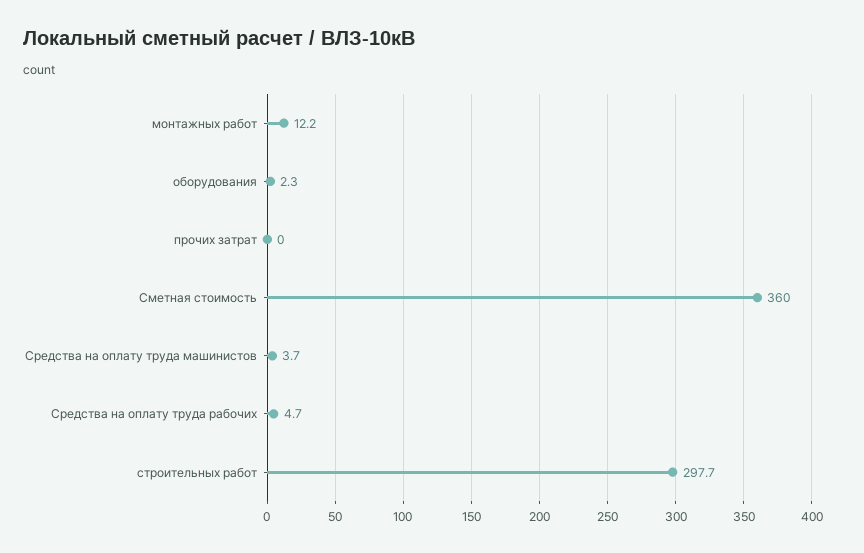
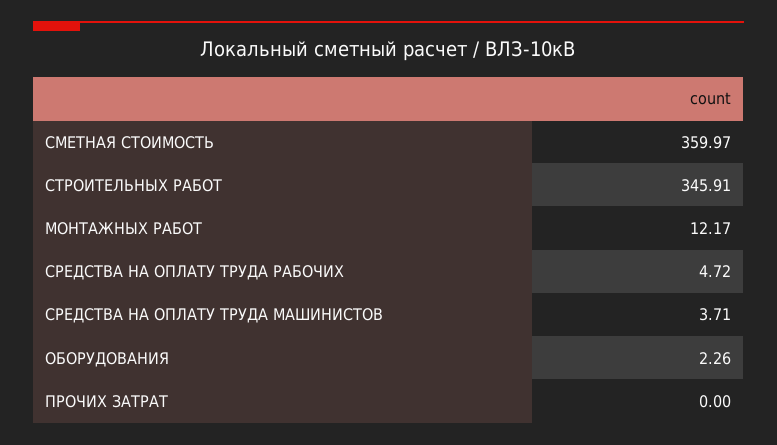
  {
    "монтажных работ": 12.17,
    "оборудования": 2.26,
    "прочих затрат": 0,
    "Сметная стоимость": 359.97,
    "Средства на оплату труда машинистов": 3.71,
    "Средства на оплату труда рабочих": 4.72,
-   "строительных работ": 297.7
+   "строительных работ": 345.91
  }

